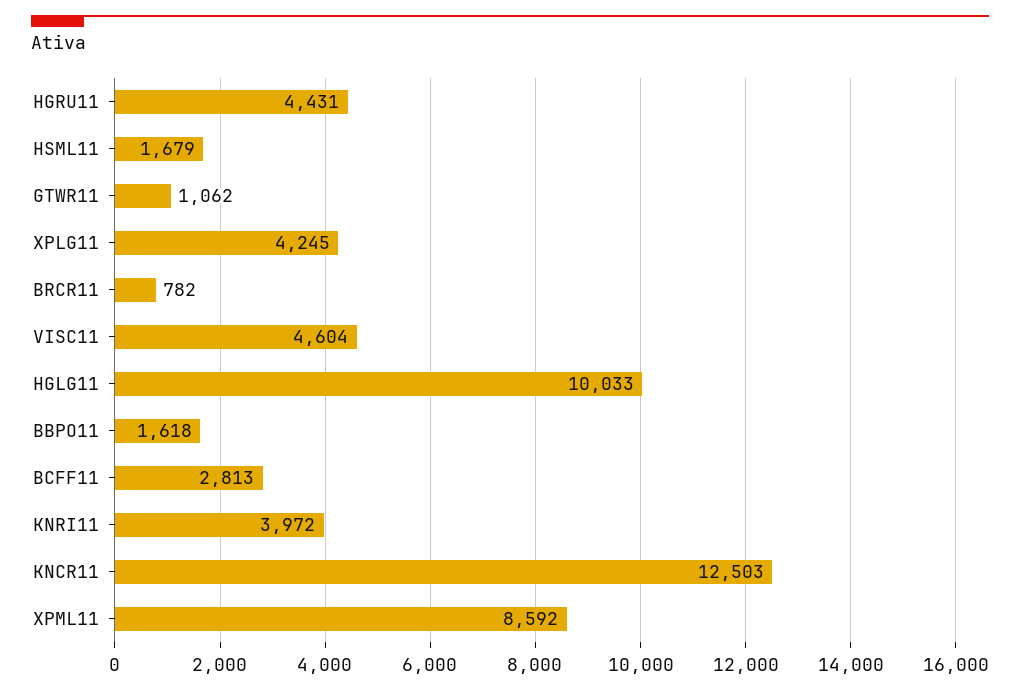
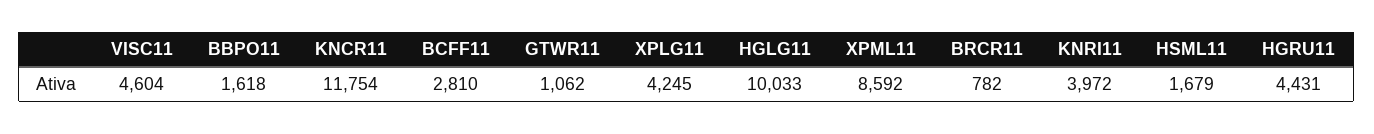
  {
    "HGRU11": 4431,
    "HSML11": 1679,
    "GTWR11": 1062,
    "XPLG11": 4245,
    "BRCR11": 782,
    "VISC11": 4604,
    "HGLG11": 10033,
    "BBPO11": 1618,
-   "BCFF11": 2813,
+   "BCFF11": 2810,
    "KNRI11": 3972,
-   "KNCR11": 12503,
+   "KNCR11": 11754,
    "XPML11": 8592
  }

